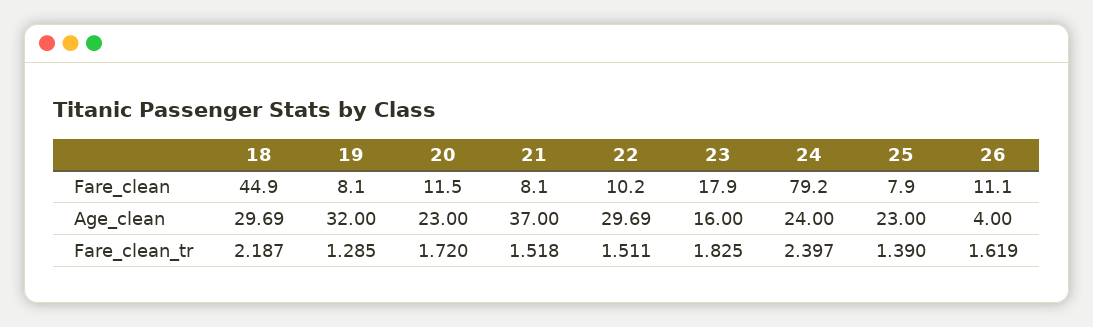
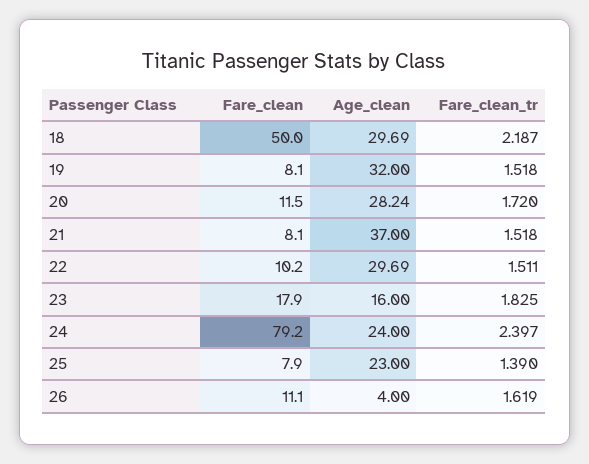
  {
    "18": {
-     "Fare_clean": 44.9,
+     "Fare_clean": 50,
      "Age_clean": 29.69,
      "Fare_clean_tr": 2.187
    },
    "19": {
      "Fare_clean": 8.1,
      "Age_clean": 32,
-     "Fare_clean_tr": 1.285
+     "Fare_clean_tr": 1.518
    },
    "20": {
      "Fare_clean": 11.5,
-     "Age_clean": 23,
+     "Age_clean": 28.24,
      "Fare_clean_tr": 1.72
    },
    "21": {
      "Fare_clean": 8.1,
      "Age_clean": 37,
      "Fare_clean_tr": 1.518
    },
    "22": {
      "Fare_clean": 10.2,
      "Age_clean": 29.69,
      "Fare_clean_tr": 1.511
    },
    "23": {
      "Fare_clean": 17.9,
      "Age_clean": 16,
      "Fare_clean_tr": 1.825
    },
    "24": {
      "Fare_clean": 79.2,
      "Age_clean": 24,
      "Fare_clean_tr": 2.397
    },
    "25": {
      "Fare_clean": 7.9,
      "Age_clean": 23,
      "Fare_clean_tr": 1.39
    },
    "26": {
      "Fare_clean": 11.1,
      "Age_clean": 4,
      "Fare_clean_tr": 1.619
    }
  }

